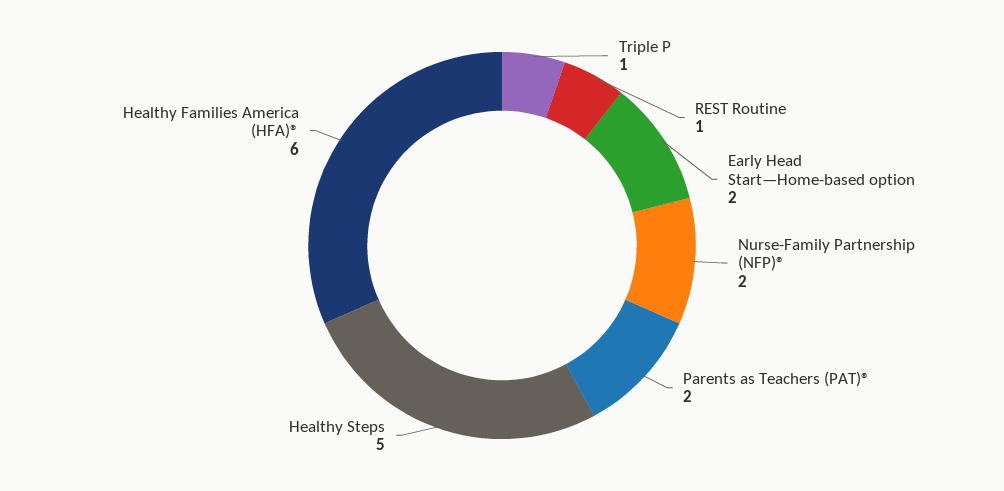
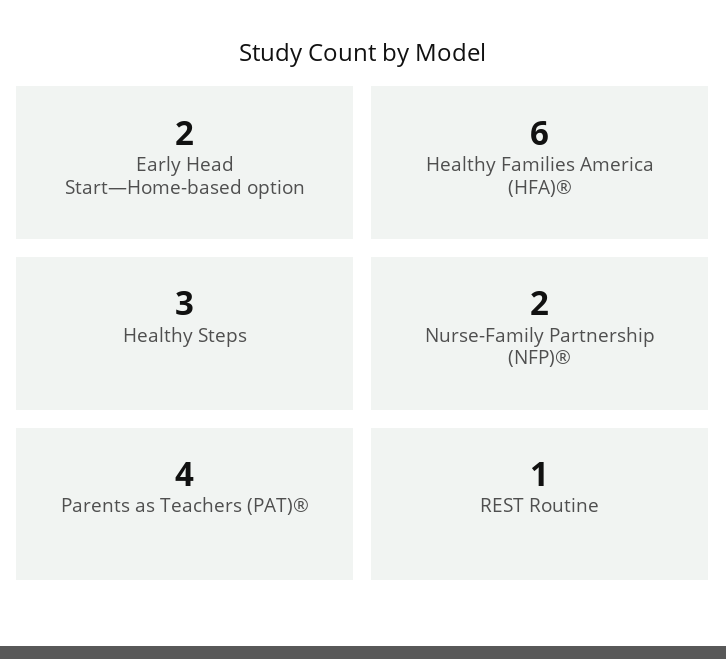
  {
-   "Triple P": 1,
    "REST Routine": 1,
    "Early Head Start—Home-based option": 2,
    "Nurse-Family Partnership (NFP)®": 2,
-   "Parents as Teachers (PAT)®": 2,
+   "Parents as Teachers (PAT)®": 4,
-   "Healthy Steps": 5,
+   "Healthy Steps": 3,
    "Healthy Families America (HFA)®": 6
  }

